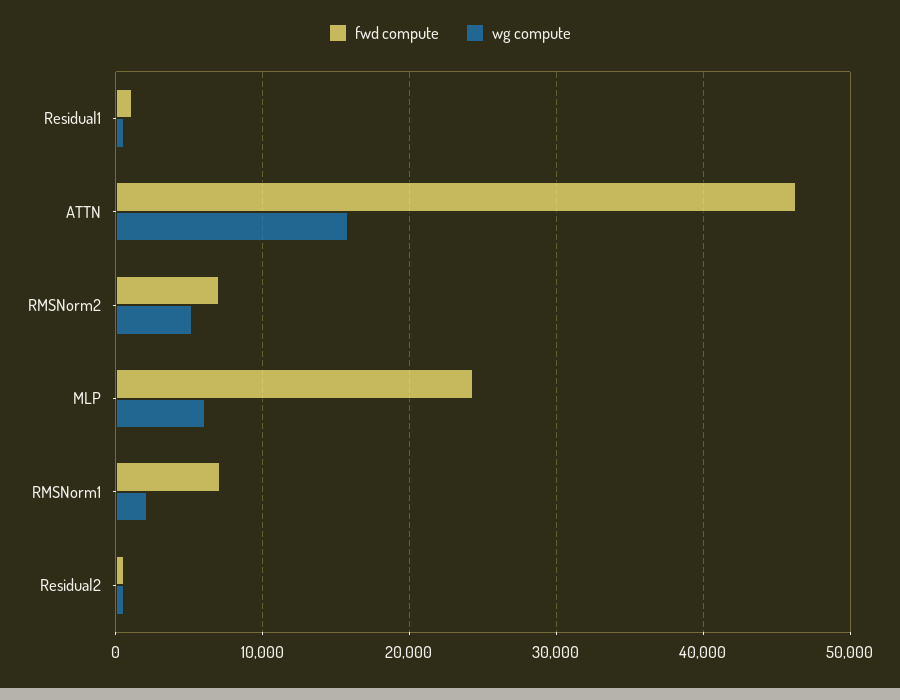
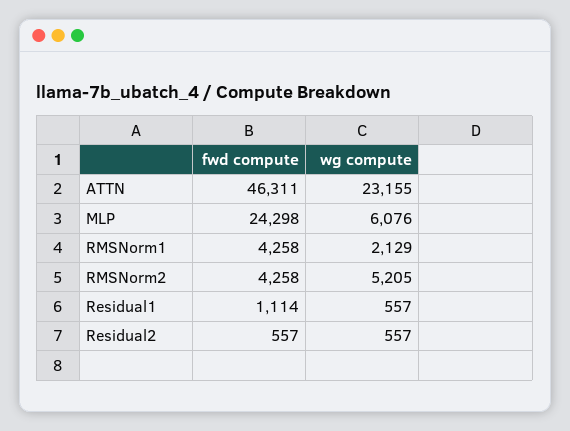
  {
    "fwd compute": {
      "Residual1": 1114,
      "ATTN": 46311,
-     "RMSNorm2": 7000,
+     "RMSNorm2": 4258,
      "MLP": 24298,
-     "RMSNorm1": 7000,
+     "RMSNorm1": 4258,
      "Residual2": 557
    },
    "wg compute": {
      "Residual1": 557,
-     "ATTN": 16000,
+     "ATTN": 23155,
      "RMSNorm2": 5205,
      "MLP": 6076,
      "RMSNorm1": 2129,
      "Residual2": 557
    }
  }

